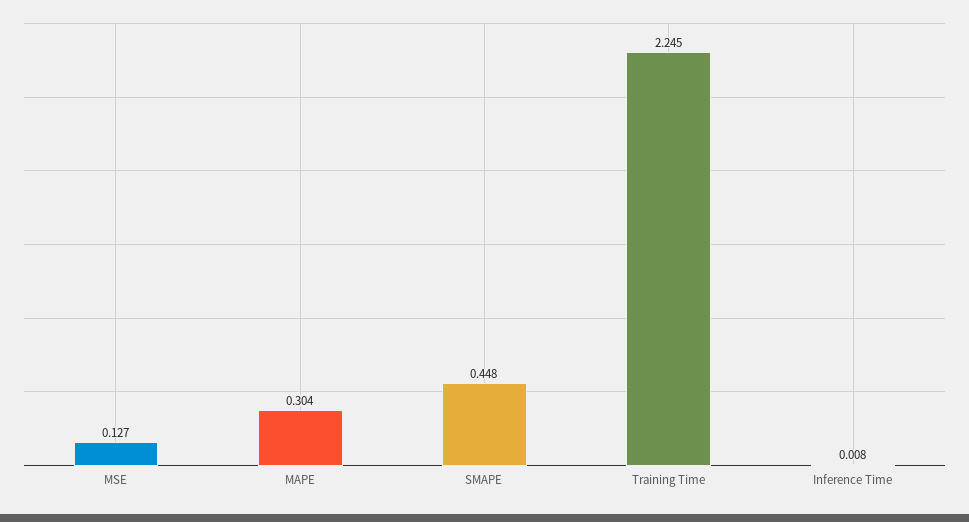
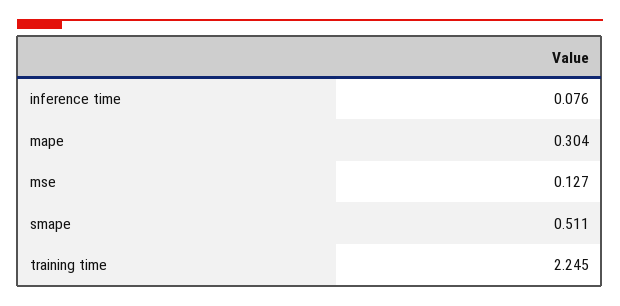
  {
    "MSE": 0.127,
    "MAPE": 0.304,
-   "SMAPE": 0.448,
+   "SMAPE": 0.511,
    "Training Time": 2.245,
-   "Inference Time": 0.008
+   "Inference Time": 0.076
  }

